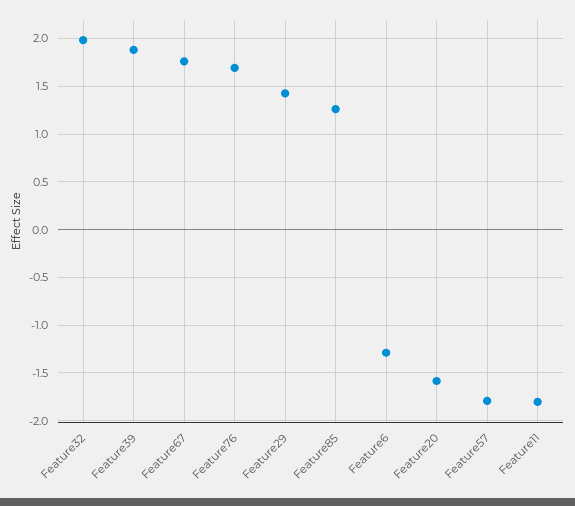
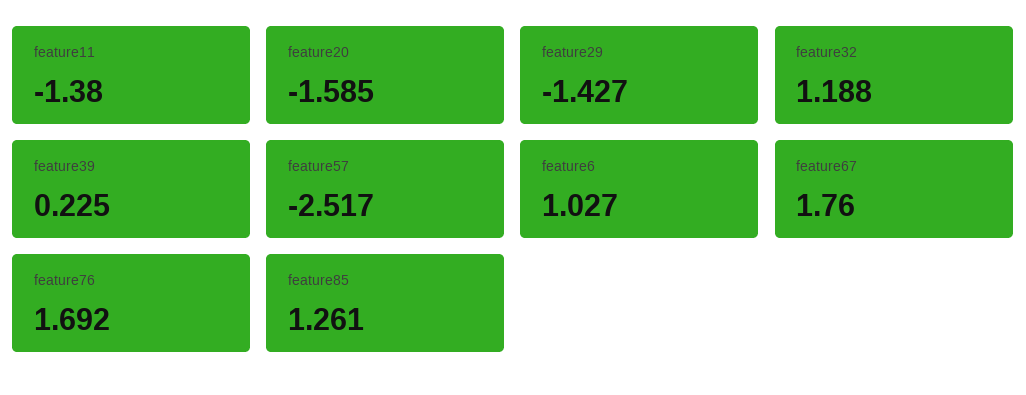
  {
-   "Feature32": 2,
+   "Feature32": 1.188,
-   "Feature39": 1.9,
+   "Feature39": 0.225,
    "Feature67": 1.76,
    "Feature76": 1.692,
-   "Feature29": 1.4,
+   "Feature29": -1.427,
    "Feature85": 1.261,
-   "Feature6": -1.3,
+   "Feature6": 1.027,
    "Feature20": -1.585,
-   "Feature57": -1.8,
+   "Feature57": -2.517,
-   "Feature11": -1.8
+   "Feature11": -1.38
  }

